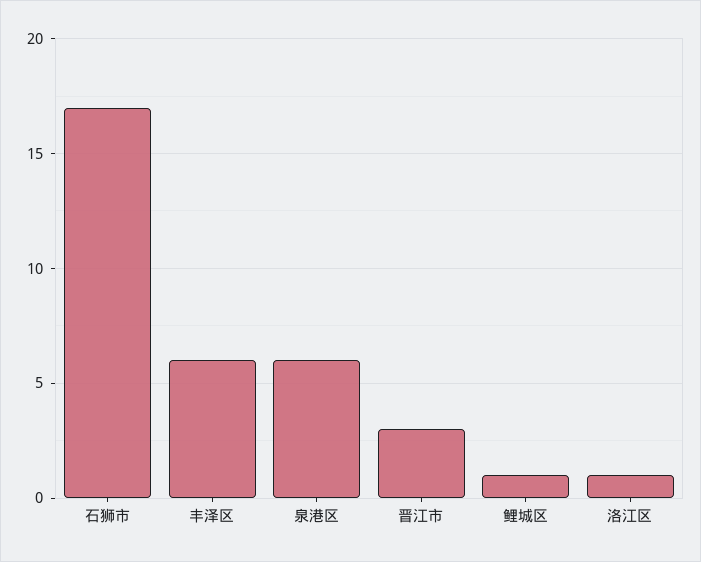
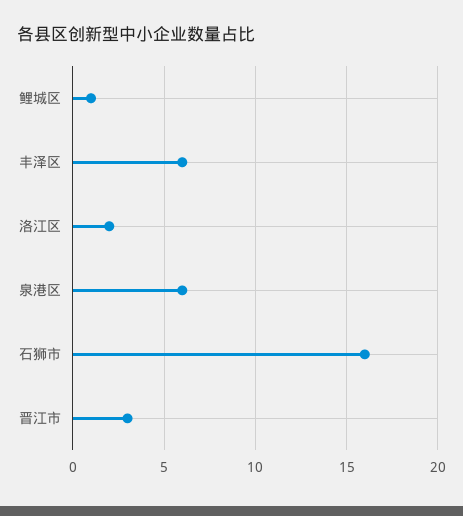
  {
-   "石狮市": 17,
+   "石狮市": 16,
    "丰泽区": 6,
    "泉港区": 6,
    "晋江市": 3,
    "鲤城区": 1,
-   "洛江区": 1
+   "洛江区": 2
  }

